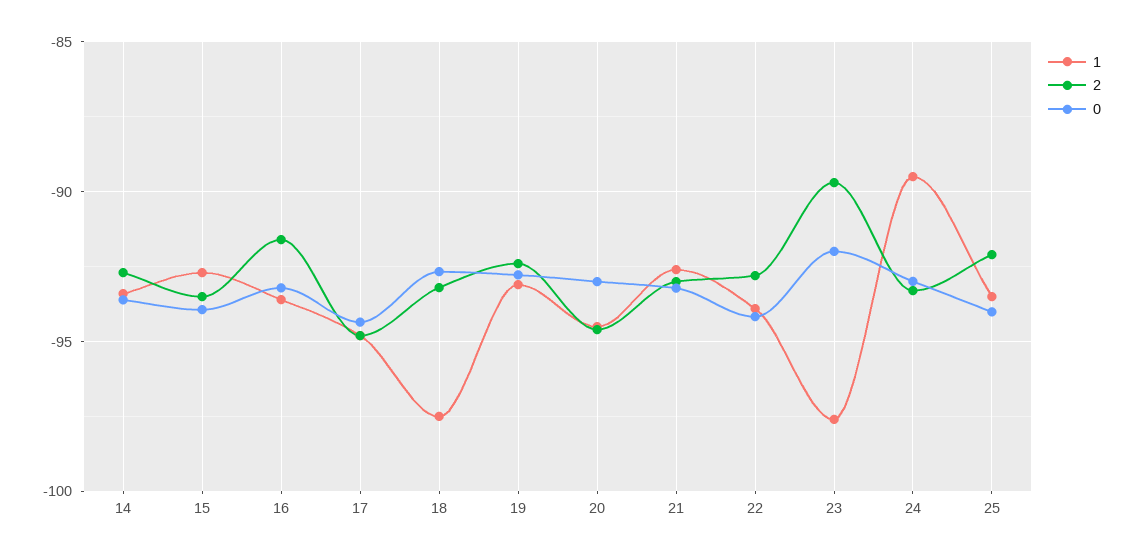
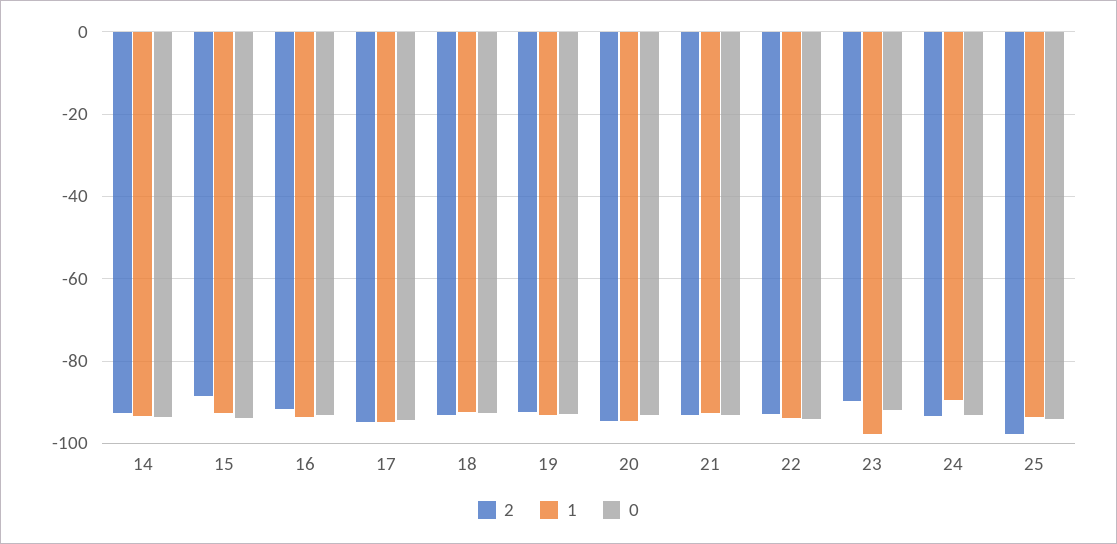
  {
    "1": {
      "14": -93.5,
      "15": -92.5,
      "16": -93.5,
      "17": -95,
-     "18": -97.5,
+     "18": -92,
      "19": -93,
      "20": -94.5,
      "21": -92.5,
      "22": -94,
      "23": -97.5,
      "24": -89.5,
      "25": -93.5
    },
    "2": {
      "14": -92.5,
-     "15": -93.5,
+     "15": -88,
      "16": -91.5,
      "17": -95,
      "18": -93,
      "19": -92.5,
      "20": -94.5,
      "21": -93,
      "22": -93,
      "23": -89.5,
      "24": -93.5,
-     "25": -92
+     "25": -98
    },
    "0": {
      "14": -93.5,
      "15": -94,
      "16": -93,
      "17": -94.5,
      "18": -92.5,
      "19": -93,
      "20": -93,
      "21": -93,
      "22": -94,
      "23": -92,
      "24": -93,
      "25": -94
    }
  }

